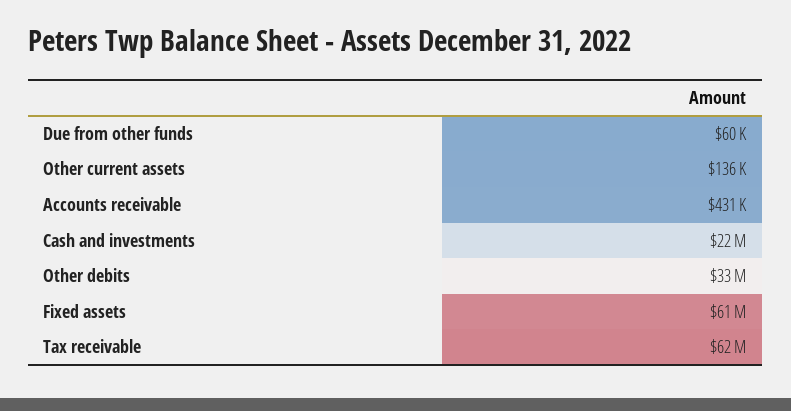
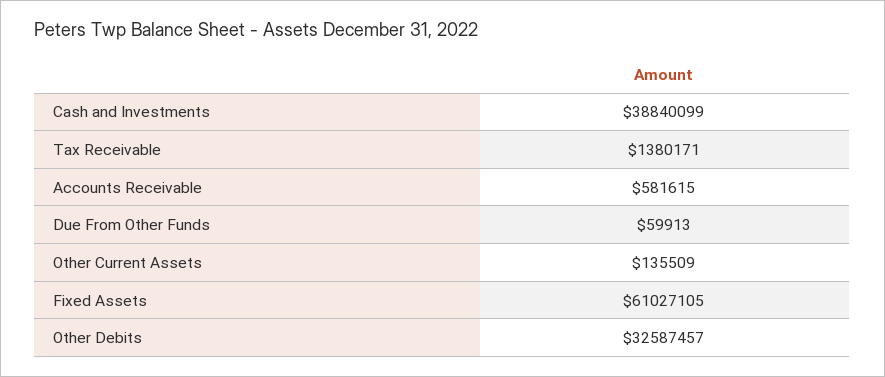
  {
    "Due from other funds": 59913,
    "Other current assets": 135509,
-   "Accounts receivable": 431000,
+   "Accounts receivable": 581615,
-   "Cash and investments": 22000000,
+   "Cash and investments": 38840099,
    "Other debits": 32587457,
    "Fixed assets": 61027105,
-   "Tax receivable": 62000000
+   "Tax receivable": 1380171
  }

